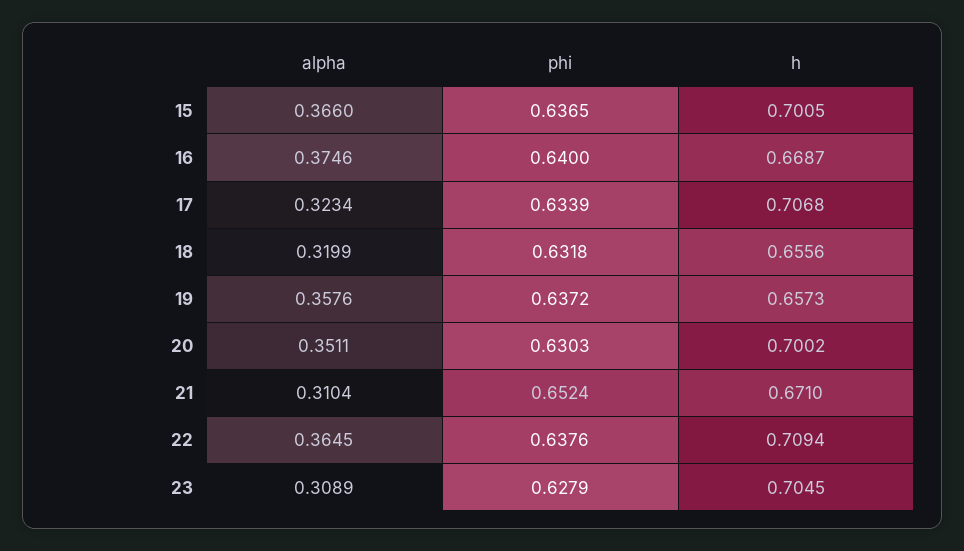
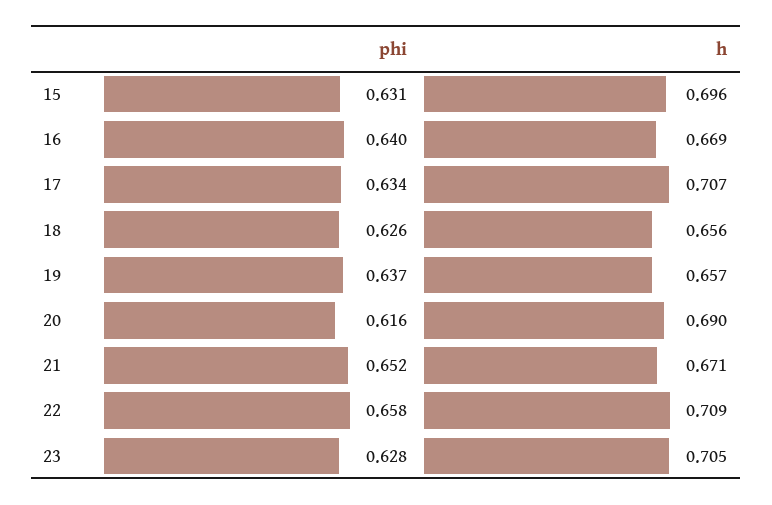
  {
-   "alpha": {
-     "15": 0.366,
-     "16": 0.3746,
-     "17": 0.3234,
-     "18": 0.3199,
-     "19": 0.3576,
-     "20": 0.3511,
-     "21": 0.3104,
-     "22": 0.3645,
-     "23": 0.3089
-   },
    "phi": {
-     "15": 0.6365,
+     "15": 0.631,
      "16": 0.64,
      "17": 0.6339,
-     "18": 0.6318,
+     "18": 0.626,
      "19": 0.6372,
-     "20": 0.6303,
+     "20": 0.616,
      "21": 0.6524,
-     "22": 0.6376,
+     "22": 0.658,
      "23": 0.6279
    },
    "h": {
-     "15": 0.7005,
+     "15": 0.696,
      "16": 0.6687,
      "17": 0.7068,
      "18": 0.6556,
      "19": 0.6573,
-     "20": 0.7002,
+     "20": 0.69,
      "21": 0.671,
      "22": 0.7094,
      "23": 0.7045
    }
  }

